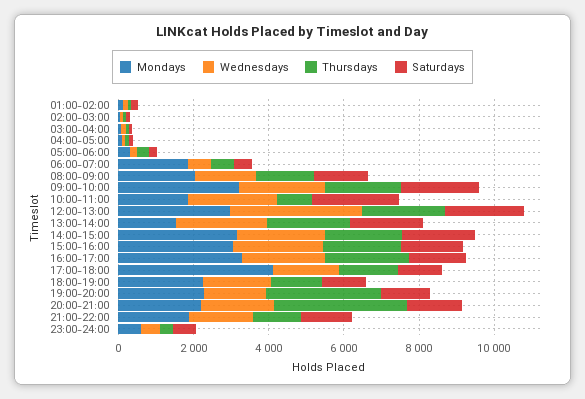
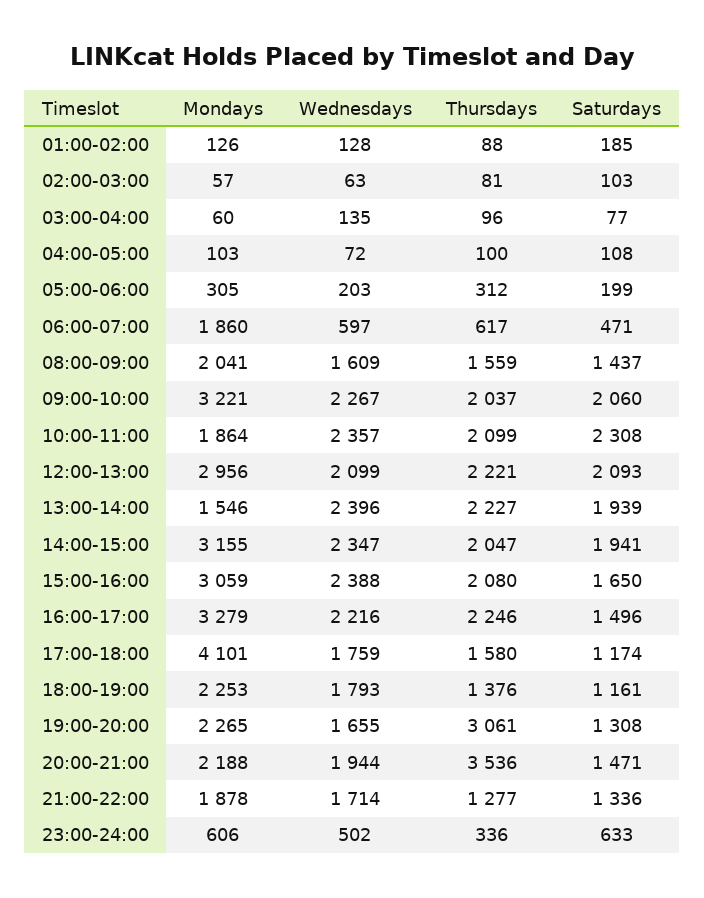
  {
    "Mondays": {
      "01:00-02:00": 126,
      "02:00-03:00": 57,
      "03:00-04:00": 60,
      "04:00-05:00": 103,
      "05:00-06:00": 305,
      "06:00-07:00": 1860,
      "08:00-09:00": 2041,
      "09:00-10:00": 3221,
      "10:00-11:00": 1864,
      "12:00-13:00": 2956,
      "13:00-14:00": 1546,
      "14:00-15:00": 3155,
      "15:00-16:00": 3059,
      "16:00-17:00": 3279,
      "17:00-18:00": 4101,
      "18:00-19:00": 2253,
      "19:00-20:00": 2265,
      "20:00-21:00": 2188,
      "21:00-22:00": 1878,
      "23:00-24:00": 606
    },
    "Wednesdays": {
      "01:00-02:00": 128,
      "02:00-03:00": 63,
      "03:00-04:00": 135,
      "04:00-05:00": 72,
      "05:00-06:00": 203,
      "06:00-07:00": 597,
      "08:00-09:00": 1609,
      "09:00-10:00": 2267,
      "10:00-11:00": 2357,
-     "12:00-13:00": 3500,
+     "12:00-13:00": 2099,
      "13:00-14:00": 2396,
      "14:00-15:00": 2347,
      "15:00-16:00": 2388,
      "16:00-17:00": 2216,
      "17:00-18:00": 1759,
      "18:00-19:00": 1793,
      "19:00-20:00": 1655,
      "20:00-21:00": 1944,
      "21:00-22:00": 1714,
      "23:00-24:00": 502
    },
    "Thursdays": {
      "01:00-02:00": 88,
      "02:00-03:00": 81,
      "03:00-04:00": 96,
      "04:00-05:00": 100,
      "05:00-06:00": 312,
      "06:00-07:00": 617,
      "08:00-09:00": 1559,
      "09:00-10:00": 2037,
-     "10:00-11:00": 1000,
+     "10:00-11:00": 2099,
      "12:00-13:00": 2221,
      "13:00-14:00": 2227,
      "14:00-15:00": 2047,
      "15:00-16:00": 2080,
      "16:00-17:00": 2246,
      "17:00-18:00": 1580,
      "18:00-19:00": 1376,
      "19:00-20:00": 3061,
      "20:00-21:00": 3536,
      "21:00-22:00": 1277,
      "23:00-24:00": 336
    },
    "Saturdays": {
      "01:00-02:00": 185,
      "02:00-03:00": 103,
      "03:00-04:00": 77,
      "04:00-05:00": 108,
      "05:00-06:00": 199,
      "06:00-07:00": 471,
      "08:00-09:00": 1437,
      "09:00-10:00": 2060,
      "10:00-11:00": 2308,
      "12:00-13:00": 2093,
      "13:00-14:00": 1939,
      "14:00-15:00": 1941,
      "15:00-16:00": 1650,
      "16:00-17:00": 1496,
      "17:00-18:00": 1174,
      "18:00-19:00": 1161,
      "19:00-20:00": 1308,
      "20:00-21:00": 1471,
      "21:00-22:00": 1336,
      "23:00-24:00": 633
    }
  }

